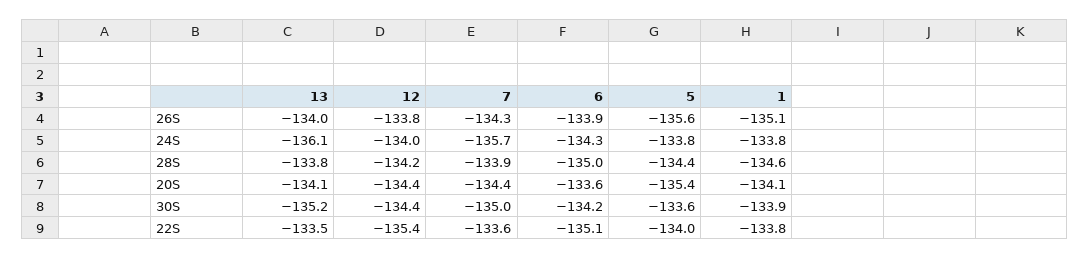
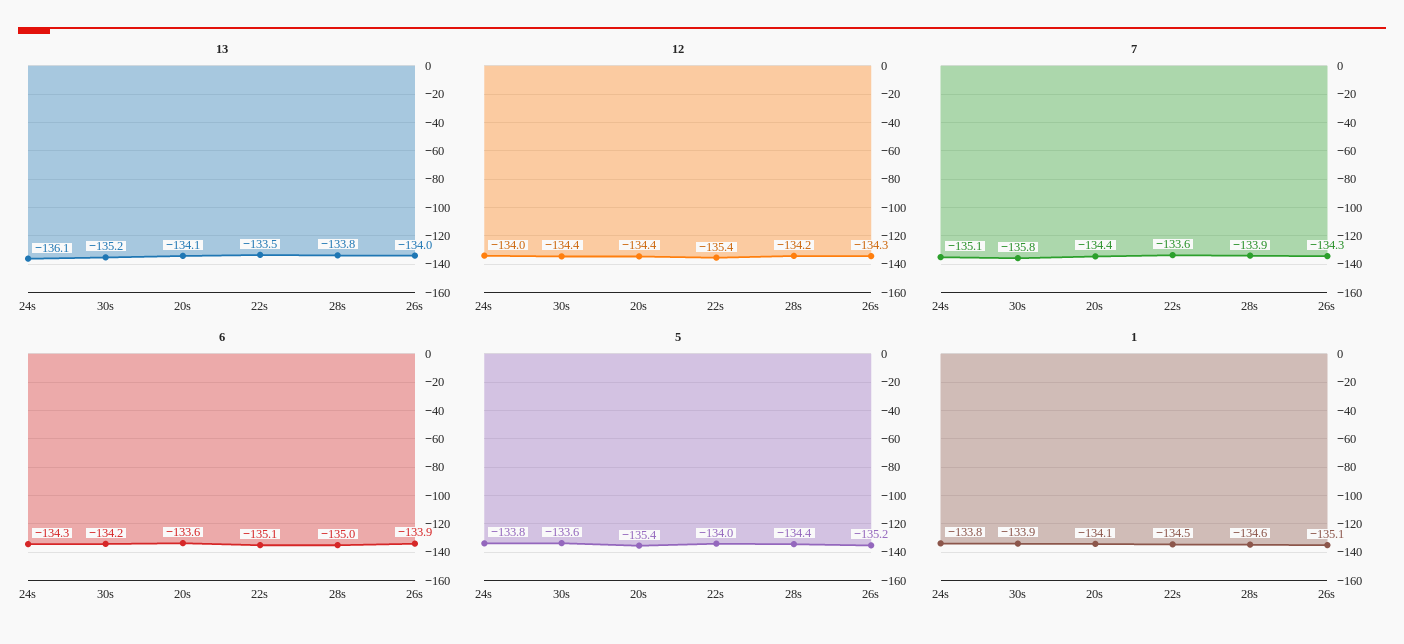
  {
    "13": {
      "26S": -134,
      "24S": -136.1,
      "28S": -133.8,
      "20S": -134.1,
      "30S": -135.2,
      "22S": -133.5
    },
    "12": {
-     "26S": -133.8,
+     "26S": -134.3,
      "24S": -134,
      "28S": -134.2,
      "20S": -134.4,
      "30S": -134.4,
      "22S": -135.4
    },
    "7": {
      "26S": -134.3,
-     "24S": -135.7,
+     "24S": -135.1,
      "28S": -133.9,
      "20S": -134.4,
-     "30S": -135,
+     "30S": -135.8,
      "22S": -133.6
    },
    "6": {
      "26S": -133.9,
      "24S": -134.3,
      "28S": -135,
      "20S": -133.6,
      "30S": -134.2,
      "22S": -135.1
    },
    "5": {
-     "26S": -135.6,
+     "26S": -135.2,
      "24S": -133.8,
      "28S": -134.4,
      "20S": -135.4,
      "30S": -133.6,
      "22S": -134
    },
    "1": {
      "26S": -135.1,
      "24S": -133.8,
      "28S": -134.6,
      "20S": -134.1,
      "30S": -133.9,
-     "22S": -133.8
+     "22S": -134.5
    }
  }

